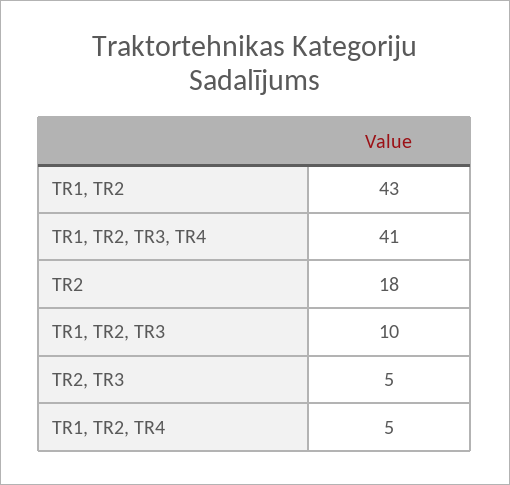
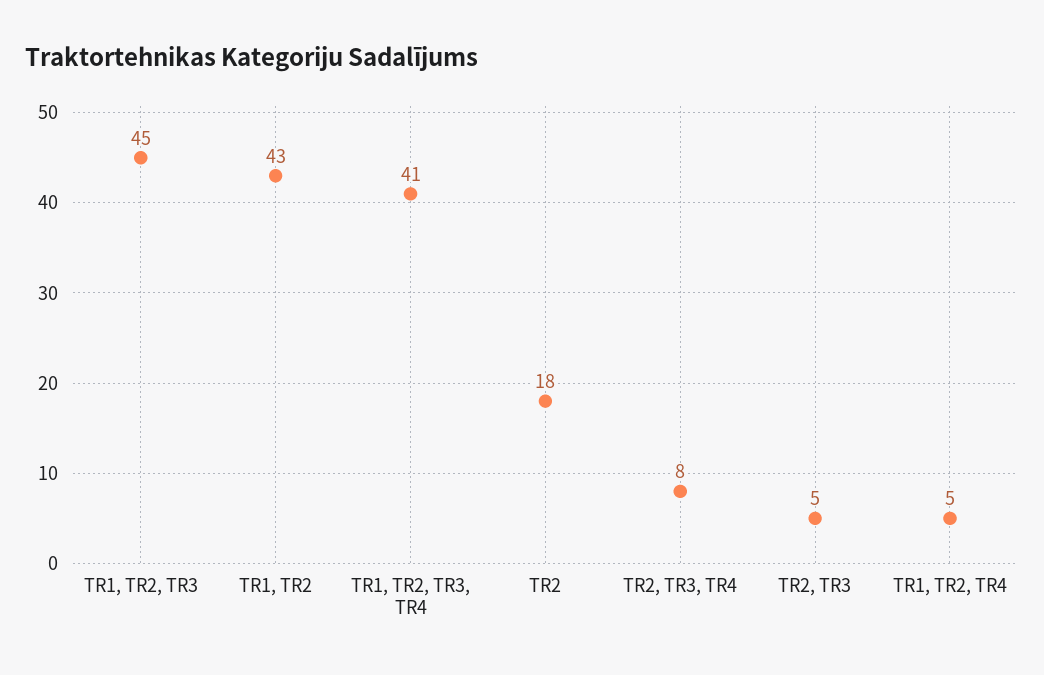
  {
    "TR1, TR2": 43,
    "TR1, TR2, TR3, TR4": 41,
    "TR2": 18,
-   "TR1, TR2, TR3": 10,
+   "TR1, TR2, TR3": 45,
    "TR2, TR3": 5,
-   "TR1, TR2, TR4": 5
+   "TR1, TR2, TR4": 5,
+   "TR2, TR3, TR4": 8
  }

